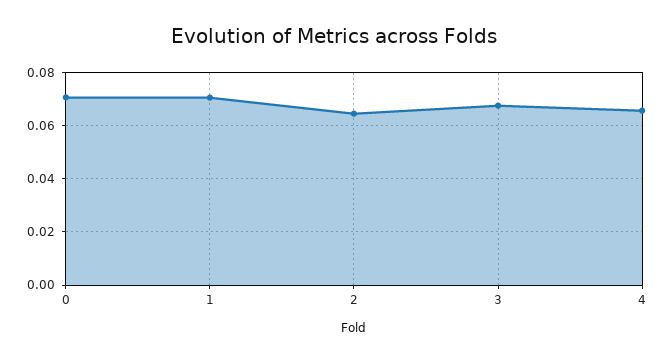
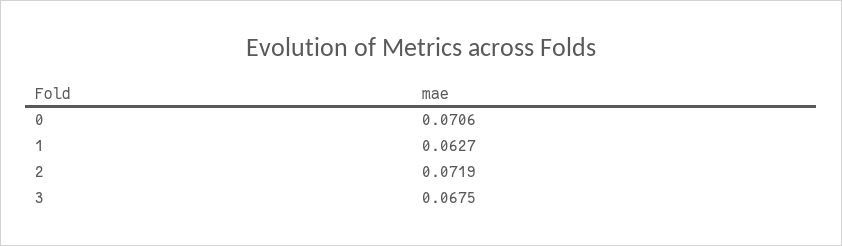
  {
    "0": 0.0706,
-   "1": 0.07,
+   "1": 0.0627,
-   "2": 0.065,
+   "2": 0.0719,
-   "3": 0.0675,
+   "3": 0.0675
-   "4": 0.065
  }

